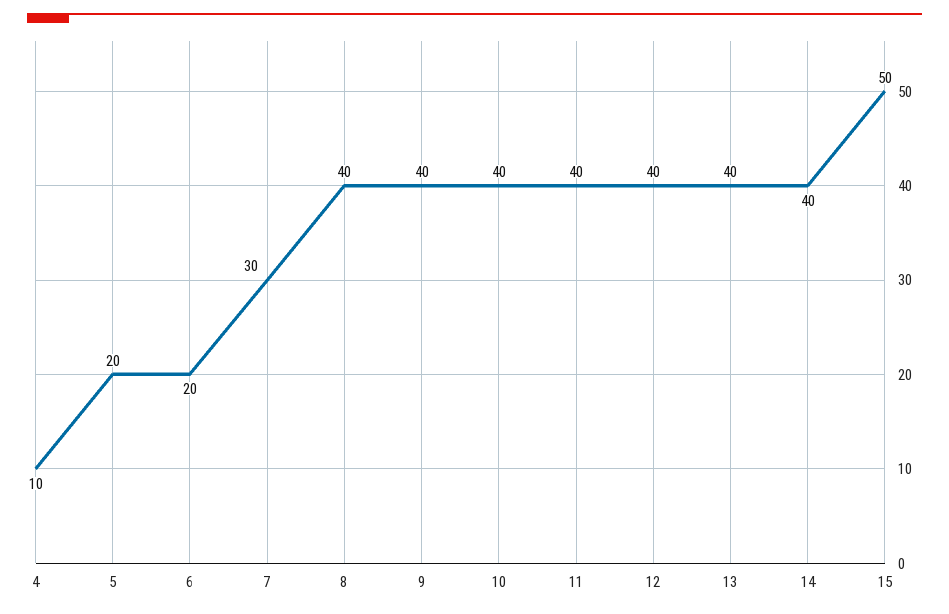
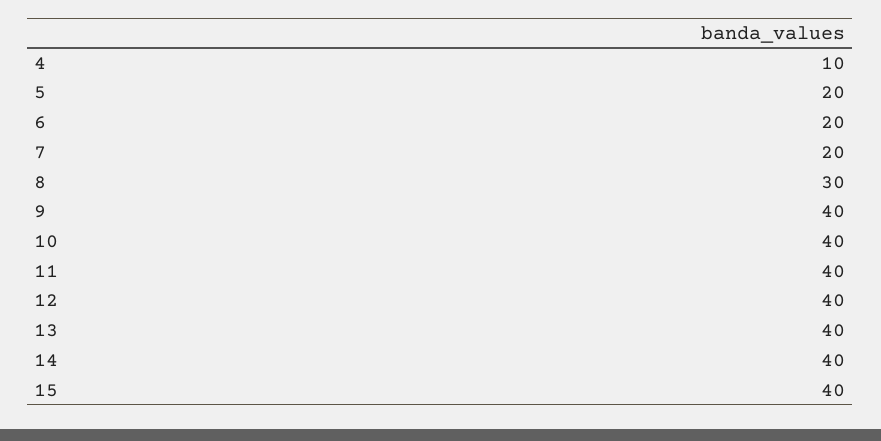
  {
    "4": 10,
    "5": 20,
    "6": 20,
-   "7": 30,
+   "7": 20,
-   "8": 40,
+   "8": 30,
    "9": 40,
    "10": 40,
    "11": 40,
    "12": 40,
    "13": 40,
    "14": 40,
-   "15": 50
+   "15": 40
  }

